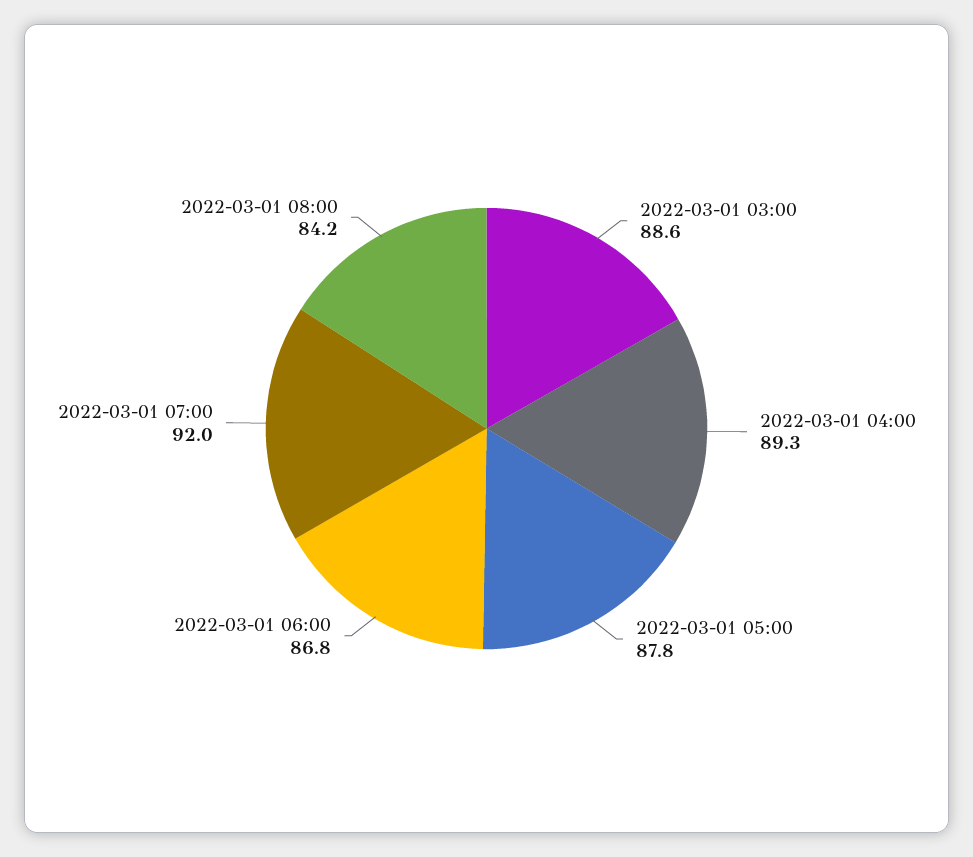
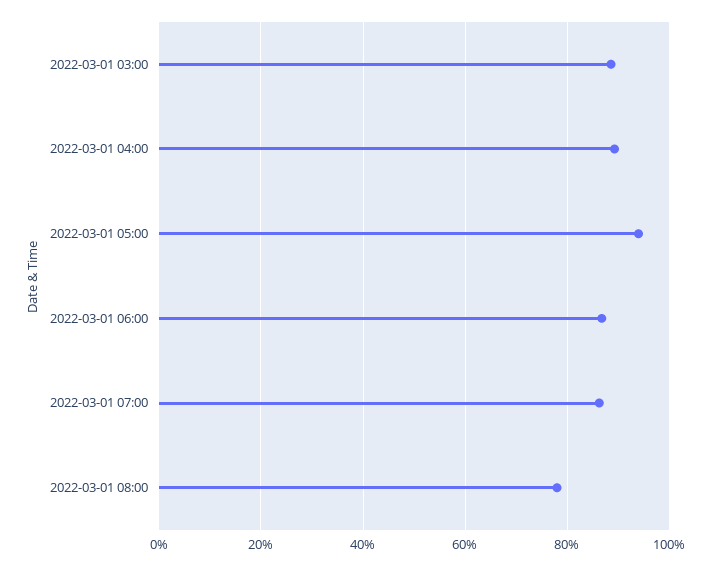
  {
    "2022-03-01 03:00": 88.6,
    "2022-03-01 04:00": 89.3,
-   "2022-03-01 05:00": 87.8,
+   "2022-03-01 05:00": 94,
    "2022-03-01 06:00": 86.8,
-   "2022-03-01 07:00": 92,
+   "2022-03-01 07:00": 86,
-   "2022-03-01 08:00": 84.2
+   "2022-03-01 08:00": 78
  }

